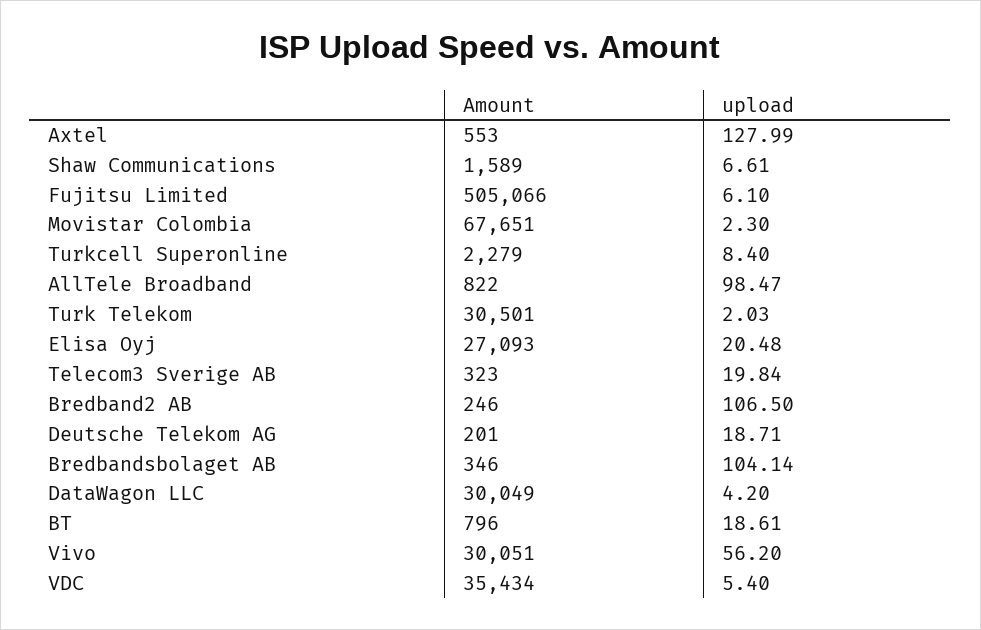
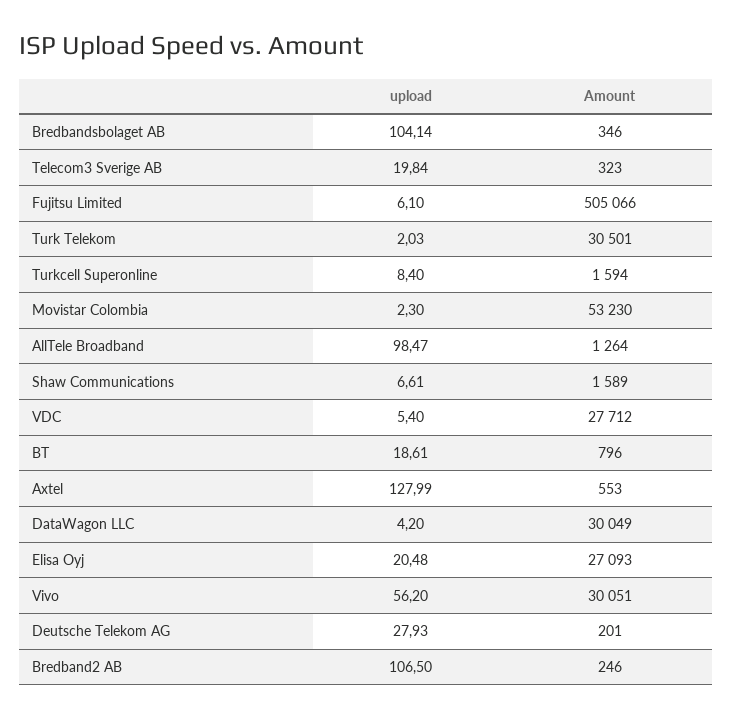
  {
    "Amount": {
      "Axtel": 553,
      "Shaw Communications": 1589,
      "Fujitsu Limited": 505066,
-     "Movistar Colombia": 67651,
+     "Movistar Colombia": 53230,
-     "Turkcell Superonline": 2279,
+     "Turkcell Superonline": 1594,
-     "AllTele Broadband": 822,
+     "AllTele Broadband": 1264,
      "Turk Telekom": 30501,
      "Elisa Oyj": 27093,
      "Telecom3 Sverige AB": 323,
      "Bredband2 AB": 246,
      "Deutsche Telekom AG": 201,
      "Bredbandsbolaget AB": 346,
      "DataWagon LLC": 30049,
      "BT": 796,
      "Vivo": 30051,
-     "VDC": 35434
+     "VDC": 27712
    },
    "upload": {
      "Axtel": 127.99,
      "Shaw Communications": 6.61,
      "Fujitsu Limited": 6.1,
      "Movistar Colombia": 2.3,
      "Turkcell Superonline": 8.4,
      "AllTele Broadband": 98.47,
      "Turk Telekom": 2.03,
      "Elisa Oyj": 20.48,
      "Telecom3 Sverige AB": 19.84,
      "Bredband2 AB": 106.5,
-     "Deutsche Telekom AG": 18.71,
+     "Deutsche Telekom AG": 27.93,
      "Bredbandsbolaget AB": 104.14,
      "DataWagon LLC": 4.2,
      "BT": 18.61,
      "Vivo": 56.2,
      "VDC": 5.4
    }
  }

